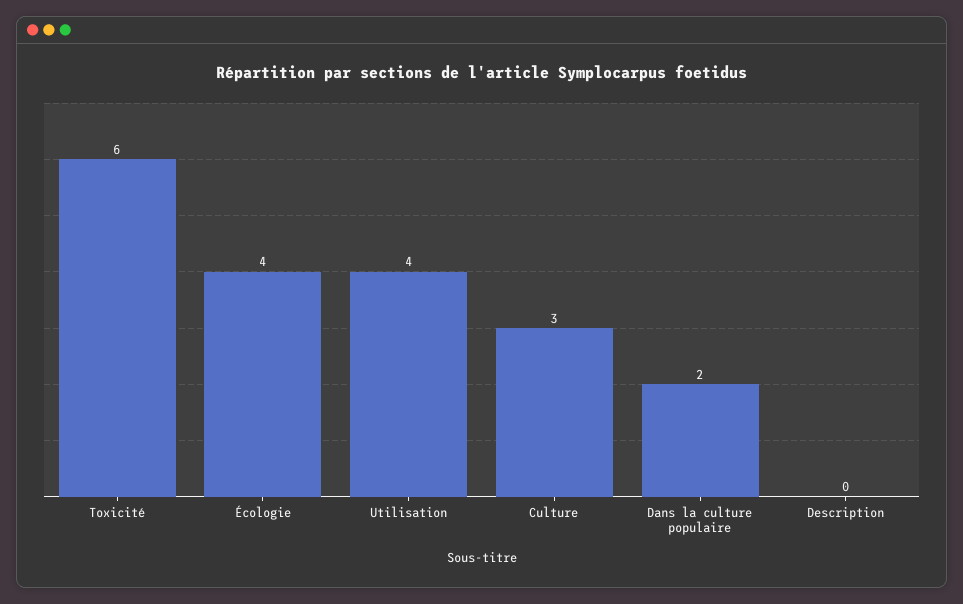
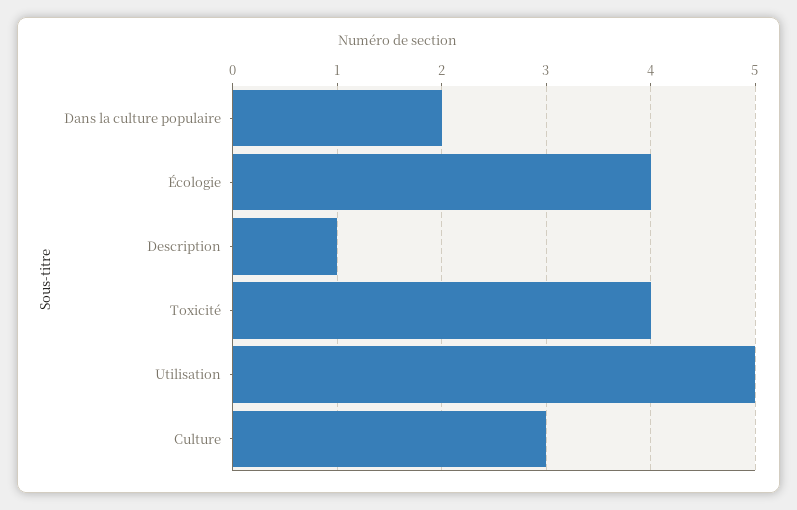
  {
-   "Toxicité": 6,
+   "Toxicité": 4,
    "Écologie": 4,
-   "Utilisation": 4,
+   "Utilisation": 5,
    "Culture": 3,
    "Dans la culture populaire": 2,
-   "Description": 0
+   "Description": 1
  }

